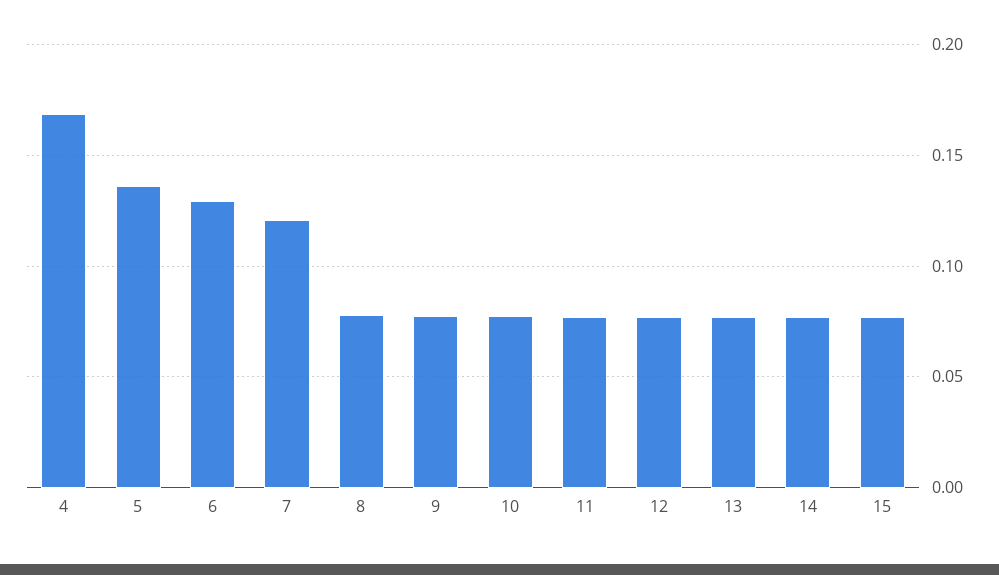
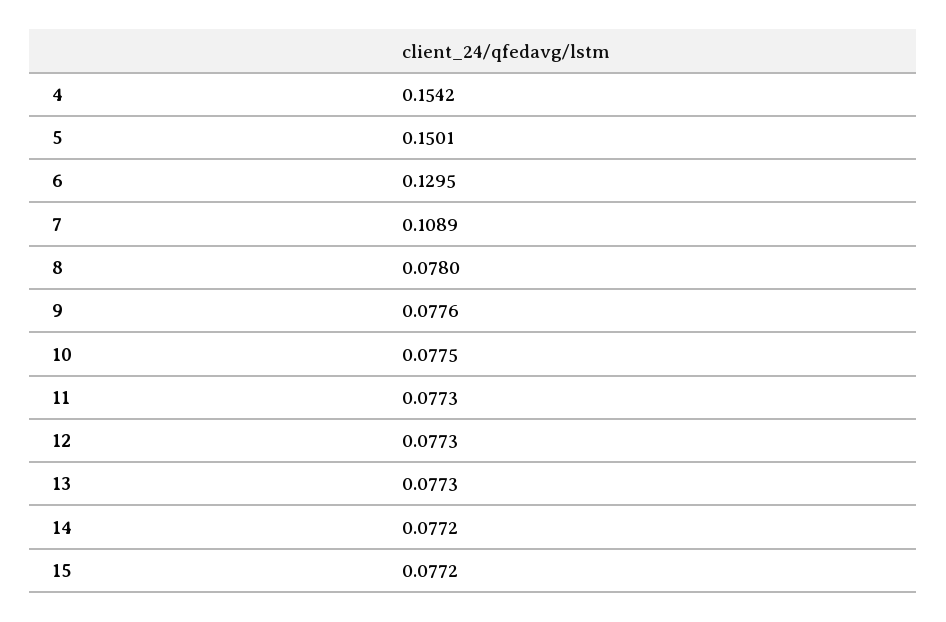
  {
-   "4": 0.17,
+   "4": 0.1542,
-   "5": 0.135,
+   "5": 0.1501,
    "6": 0.1295,
-   "7": 0.12,
+   "7": 0.1089,
    "8": 0.078,
    "9": 0.0776,
    "10": 0.0775,
    "11": 0.0773,
    "12": 0.0773,
    "13": 0.0773,
    "14": 0.0772,
    "15": 0.0772
  }

